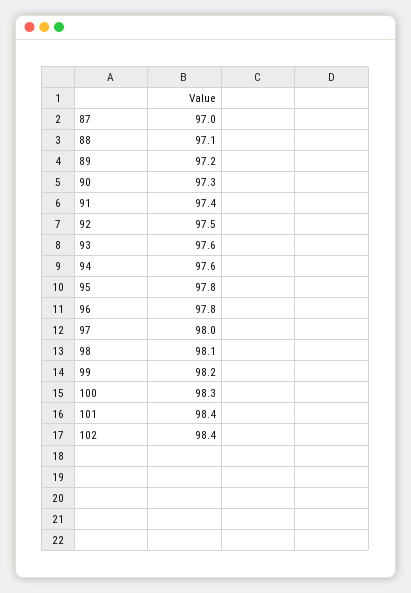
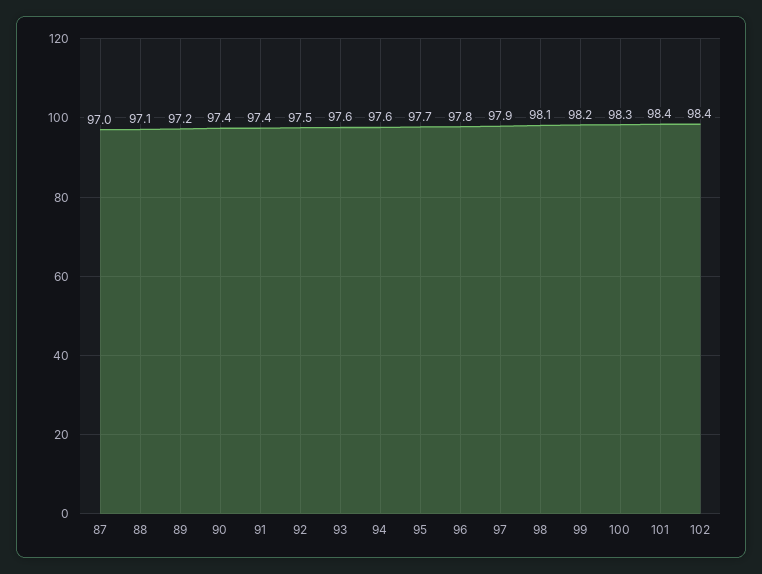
  {
    "87": 97,
    "88": 97.1,
    "89": 97.2,
-   "90": 97.3,
+   "90": 97.4,
    "91": 97.4,
    "92": 97.5,
    "93": 97.6,
    "94": 97.6,
-   "95": 97.8,
+   "95": 97.7,
    "96": 97.8,
-   "97": 98,
+   "97": 97.9,
    "98": 98.1,
    "99": 98.2,
    "100": 98.3,
    "101": 98.4,
    "102": 98.4
  }

